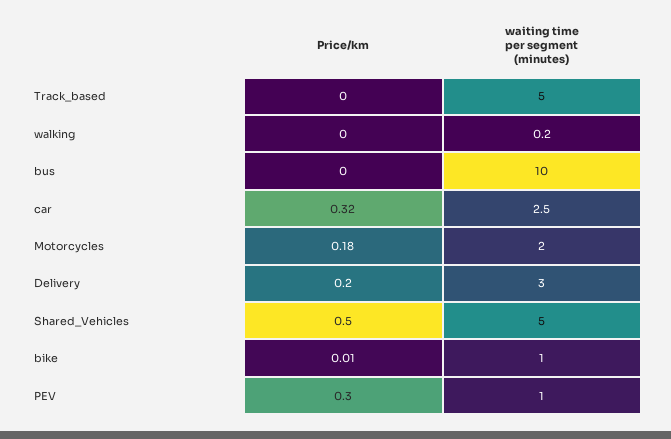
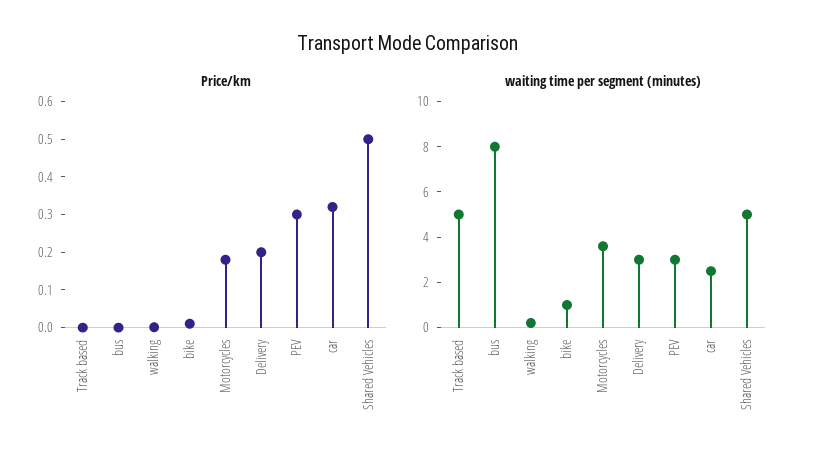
  {
    "Price/km": {
      "Track_based": 0,
      "walking": 0,
      "bus": 0,
      "car": 0.32,
      "Motorcycles": 0.18,
      "Delivery": 0.2,
      "Shared_Vehicles": 0.5,
      "bike": 0.01,
      "PEV": 0.3
    },
    "waiting time per segment (minutes)": {
      "Track_based": 5,
      "walking": 0.2,
-     "bus": 10,
+     "bus": 8,
      "car": 2.5,
-     "Motorcycles": 2,
+     "Motorcycles": 3.5,
      "Delivery": 3,
      "Shared_Vehicles": 5,
      "bike": 1,
-     "PEV": 1
+     "PEV": 3
    }
  }

